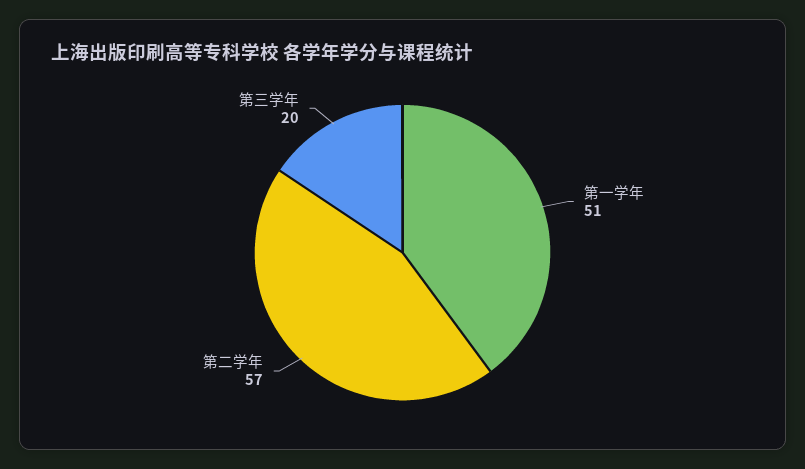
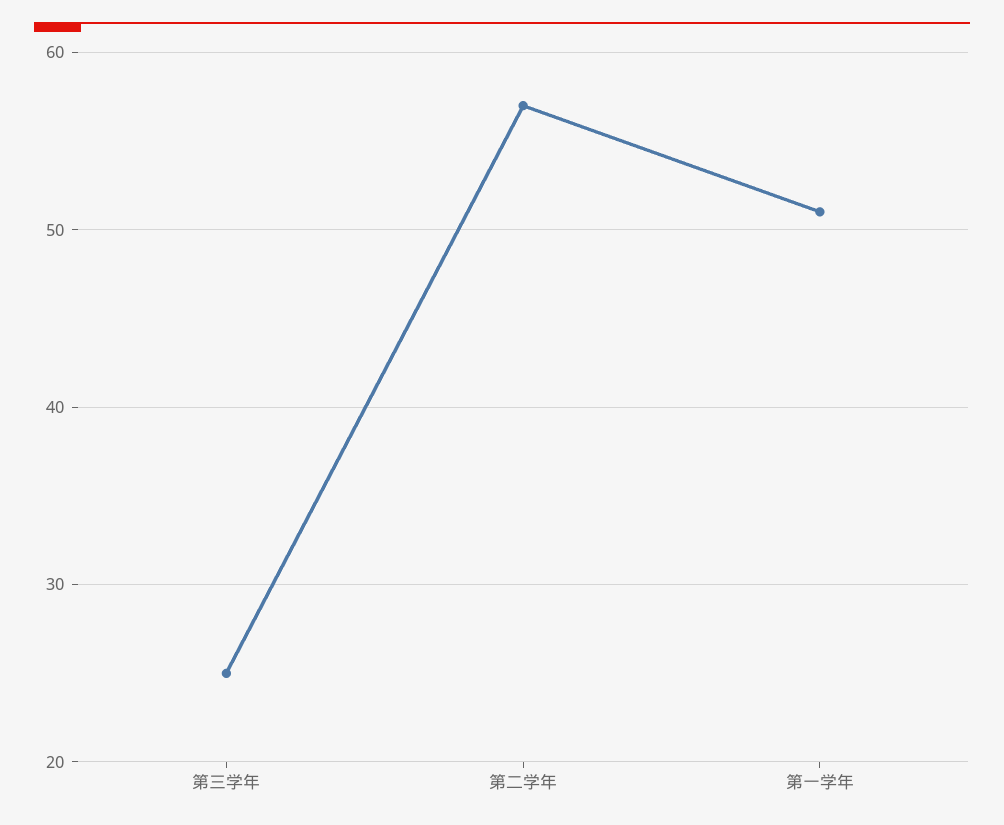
  {
    "第一学年": 51,
    "第二学年": 57,
-   "第三学年": 20
+   "第三学年": 25
  }

